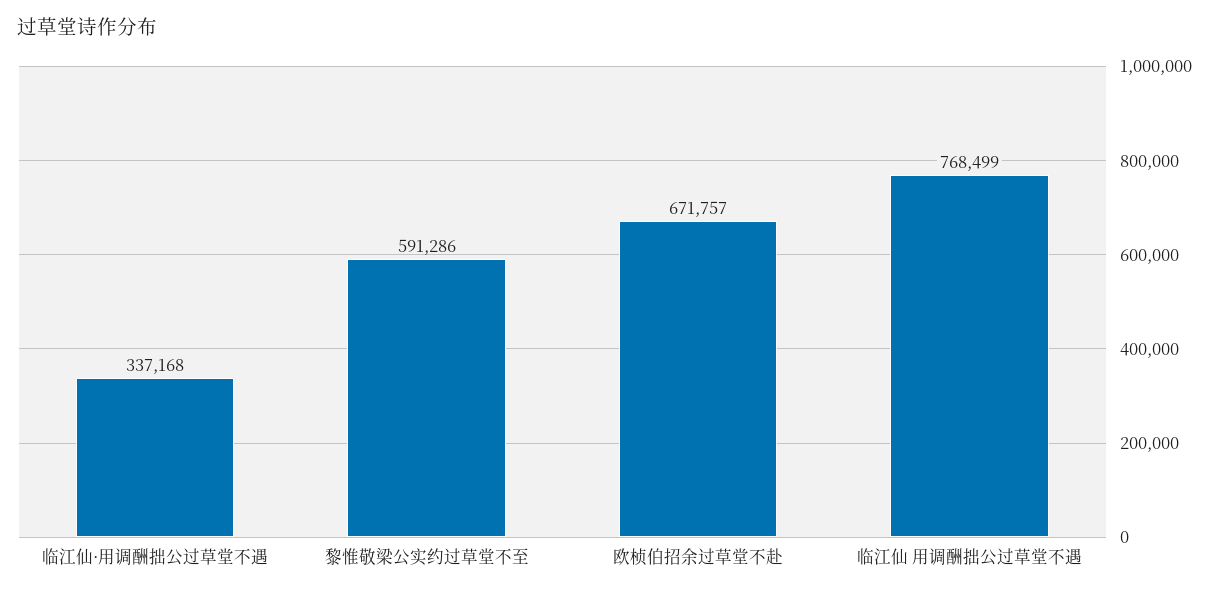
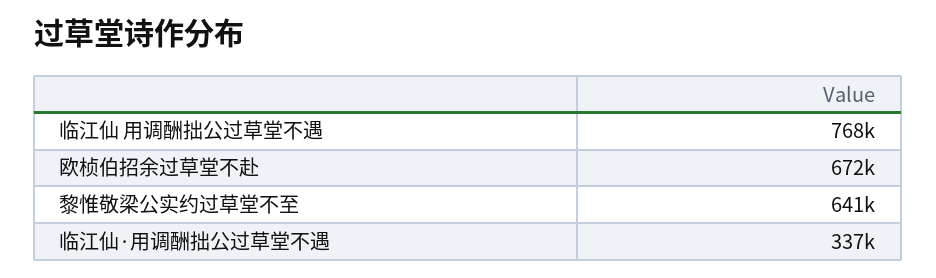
  {
    "临江仙·用调酬拙公过草堂不遇": 337168,
-   "黎惟敬梁公实约过草堂不至": 591286,
+   "黎惟敬梁公实约过草堂不至": 641000,
    "欧桢伯招余过草堂不赴": 671757,
    "临江仙 用调酬拙公过草堂不遇": 768499
  }

